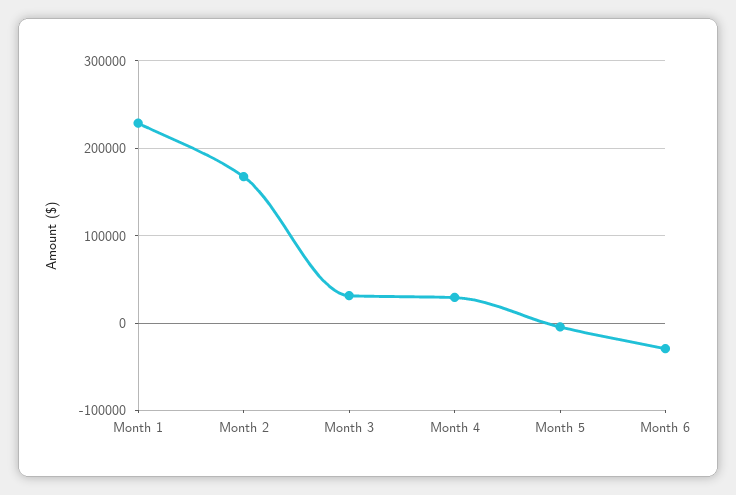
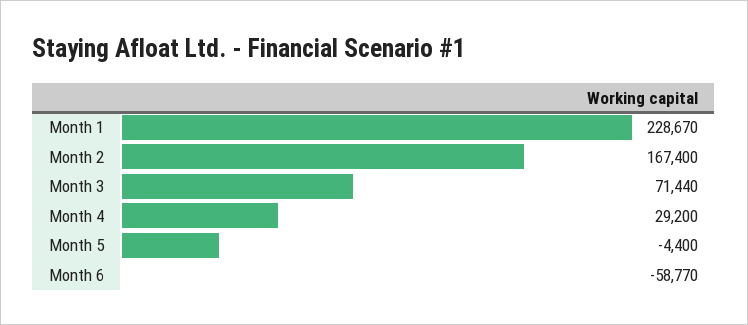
  {
    "Month 1": 228670,
    "Month 2": 167400,
-   "Month 3": 30000,
+   "Month 3": 71440,
    "Month 4": 29200,
    "Month 5": -4400,
-   "Month 6": -30000
+   "Month 6": -58770
  }

